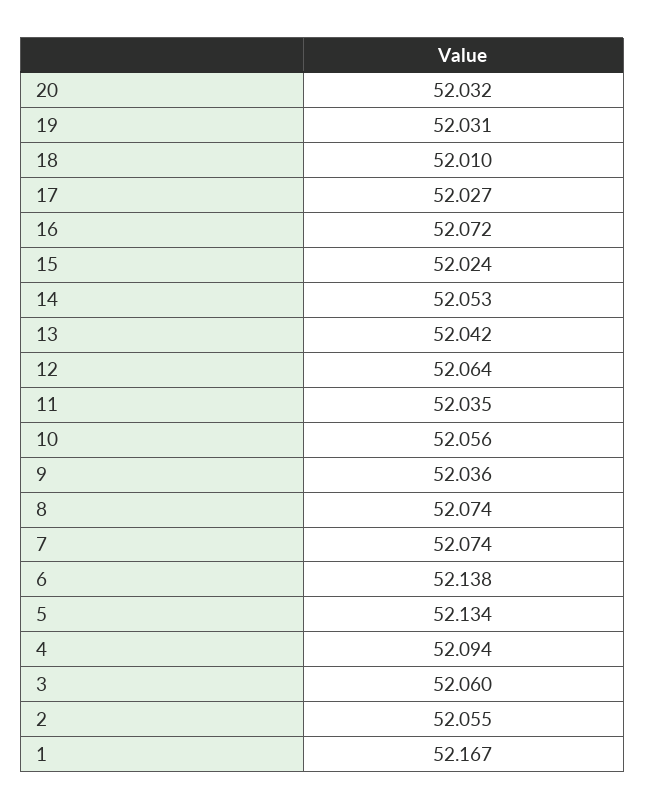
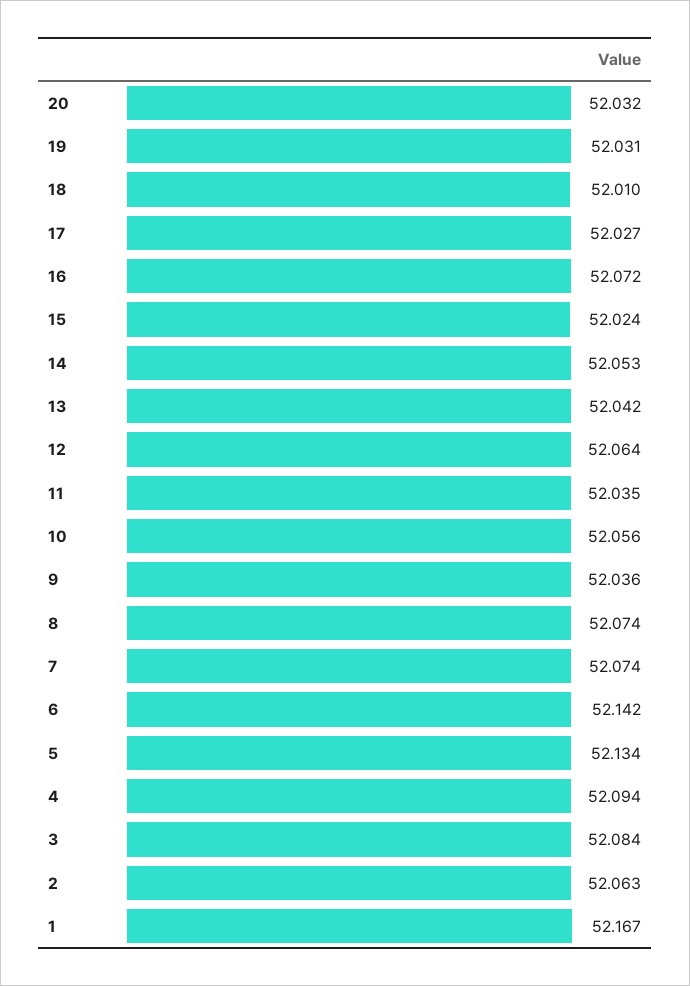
  {
    "20": 52.032,
    "19": 52.031,
    "18": 52.01,
    "17": 52.027,
    "16": 52.072,
    "15": 52.024,
    "14": 52.053,
    "13": 52.042,
    "12": 52.064,
    "11": 52.035,
    "10": 52.056,
    "9": 52.036,
    "8": 52.074,
    "7": 52.074,
-   "6": 52.138,
+   "6": 52.142,
    "5": 52.134,
    "4": 52.094,
-   "3": 52.06,
+   "3": 52.084,
-   "2": 52.055,
+   "2": 52.063,
    "1": 52.167
  }

